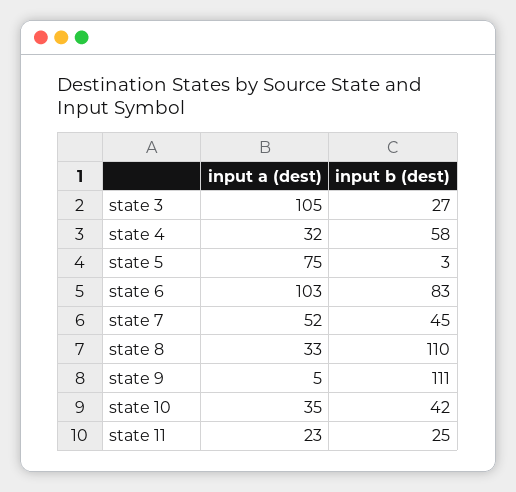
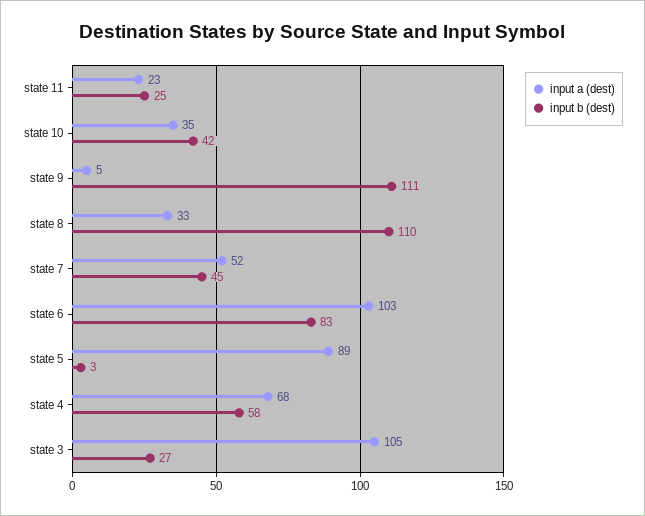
  {
    "input a (dest)": {
      "state 3": 105,
-     "state 4": 32,
+     "state 4": 68,
-     "state 5": 75,
+     "state 5": 89,
      "state 6": 103,
      "state 7": 52,
      "state 8": 33,
      "state 9": 5,
      "state 10": 35,
      "state 11": 23
    },
    "input b (dest)": {
      "state 3": 27,
      "state 4": 58,
      "state 5": 3,
      "state 6": 83,
      "state 7": 45,
      "state 8": 110,
      "state 9": 111,
      "state 10": 42,
      "state 11": 25
    }
  }

